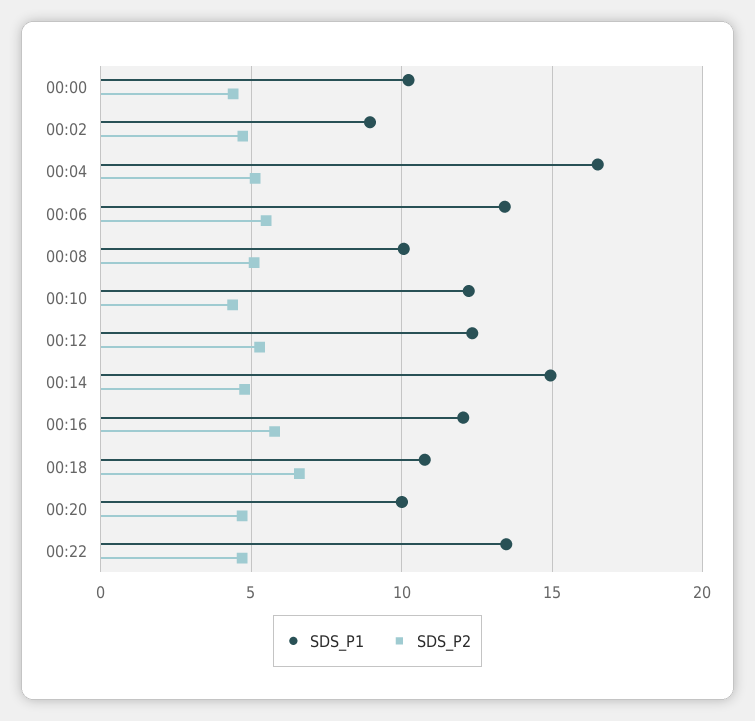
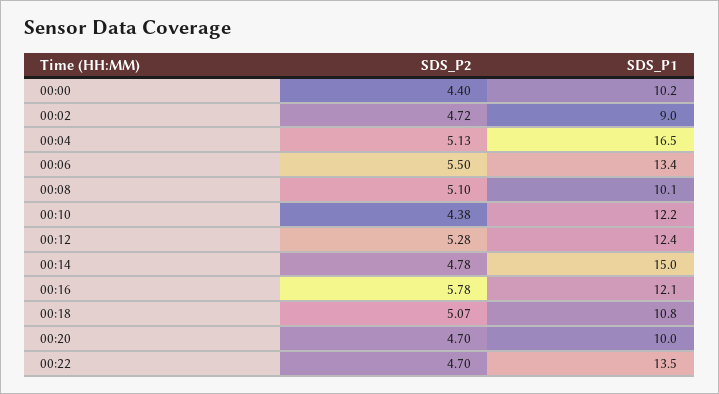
  {
    "SDS_P1": {
      "00:00": 10.2,
      "00:02": 9,
      "00:04": 16.5,
      "00:06": 13.4,
      "00:08": 10.1,
      "00:10": 12.2,
      "00:12": 12.4,
      "00:14": 15,
      "00:16": 12.1,
      "00:18": 10.8,
      "00:20": 10,
      "00:22": 13.5
    },
    "SDS_P2": {
      "00:00": 4.4,
      "00:02": 4.72,
      "00:04": 5.13,
      "00:06": 5.5,
      "00:08": 5.1,
      "00:10": 4.38,
      "00:12": 5.28,
      "00:14": 4.78,
      "00:16": 5.78,
-     "00:18": 6.5,
+     "00:18": 5.07,
      "00:20": 4.7,
      "00:22": 4.7
    }
  }

